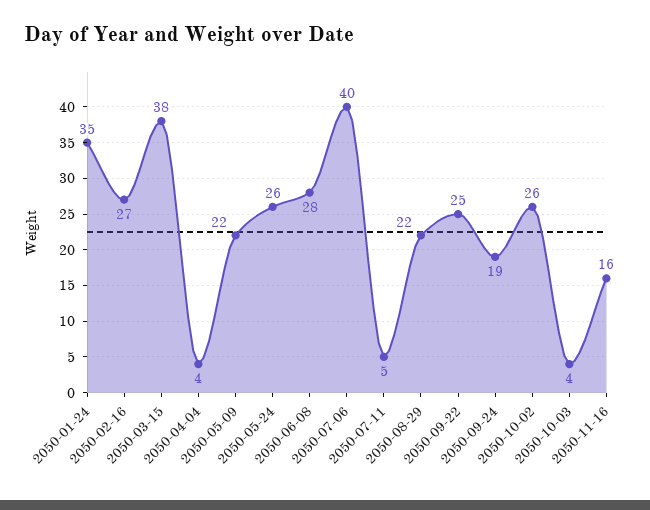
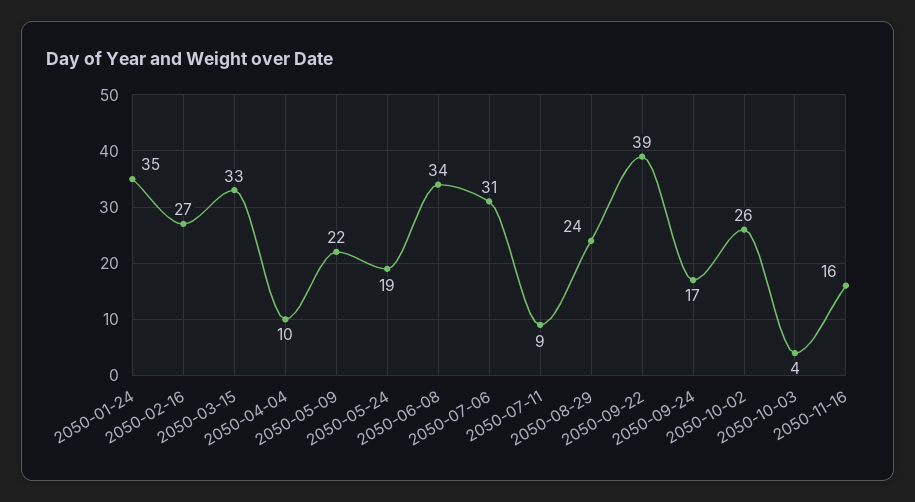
  {
    "2050-01-24": 35,
    "2050-02-16": 27,
-   "2050-03-15": 38,
+   "2050-03-15": 33,
-   "2050-04-04": 4,
+   "2050-04-04": 10,
    "2050-05-09": 22,
-   "2050-05-24": 26,
+   "2050-05-24": 19,
-   "2050-06-08": 28,
+   "2050-06-08": 34,
-   "2050-07-06": 40,
+   "2050-07-06": 31,
-   "2050-07-11": 5,
+   "2050-07-11": 9,
-   "2050-08-29": 22,
+   "2050-08-29": 24,
-   "2050-09-22": 25,
+   "2050-09-22": 39,
-   "2050-09-24": 19,
+   "2050-09-24": 17,
    "2050-10-02": 26,
    "2050-10-03": 4,
    "2050-11-16": 16
  }

